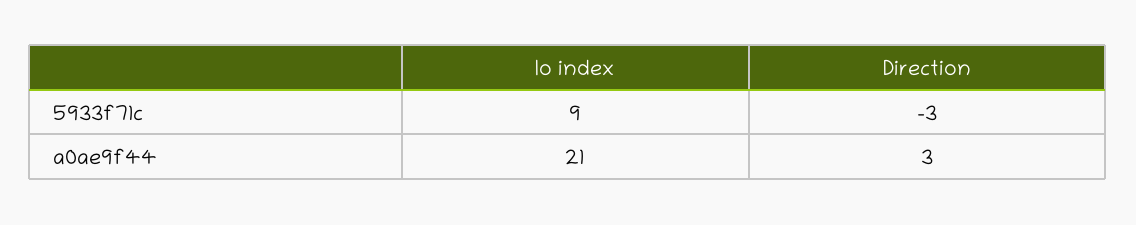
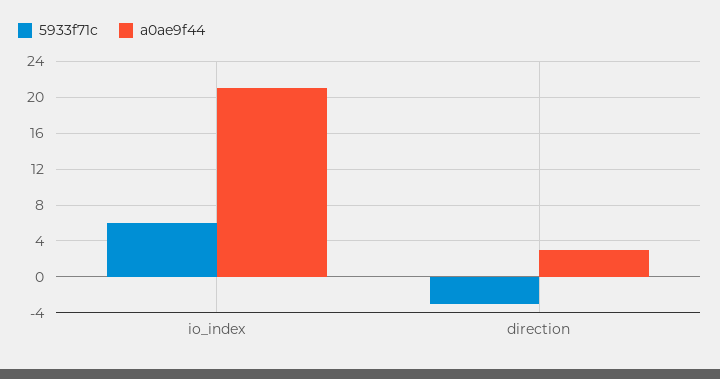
  {
    "5933f71c": {
-     "Io index": 9,
+     "Io index": 6,
      "Direction": -3
    },
    "a0ae9f44": {
      "Io index": 21,
      "Direction": 3
    }
  }

